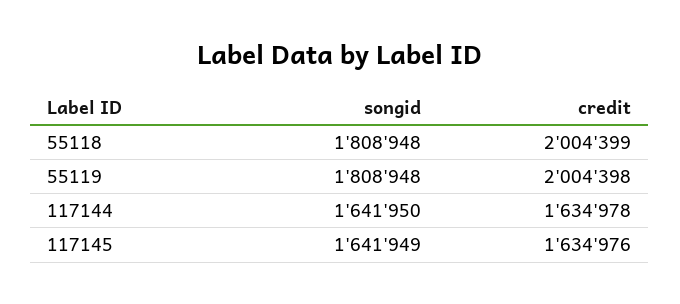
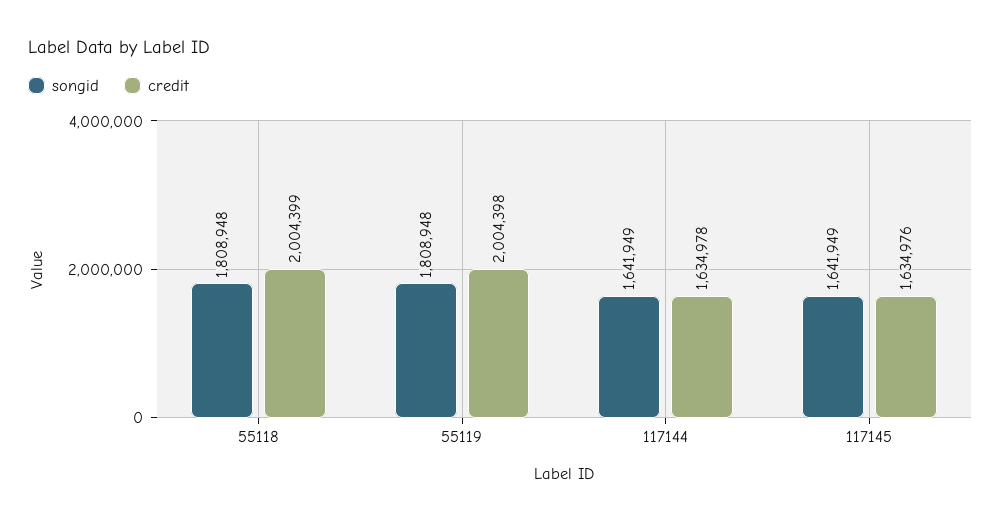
  {
    "songid": {
      "55118": 1808948,
      "55119": 1808948,
-     "117144": 1641950,
+     "117144": 1641949,
      "117145": 1641949
    },
    "credit": {
      "55118": 2004399,
      "55119": 2004398,
      "117144": 1634978,
      "117145": 1634976
    }
  }

